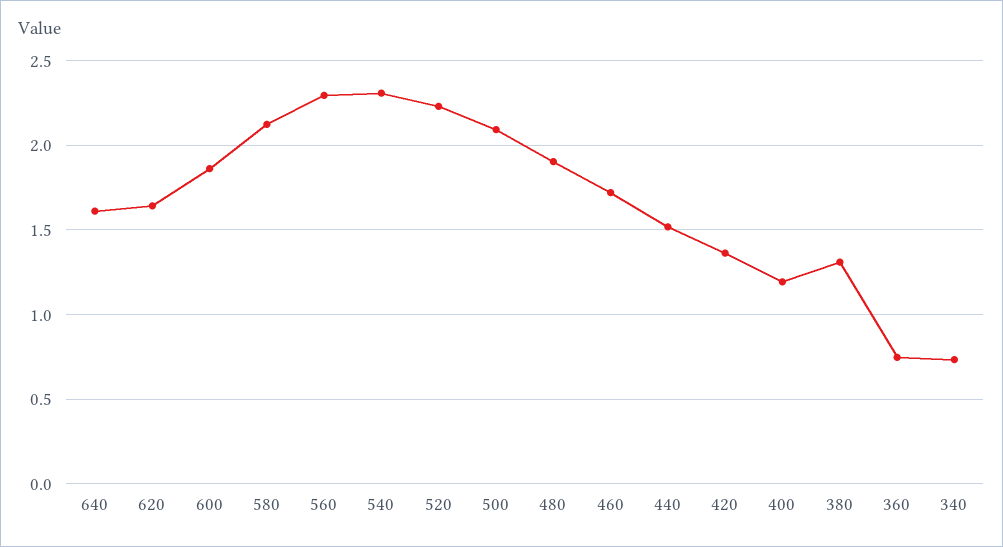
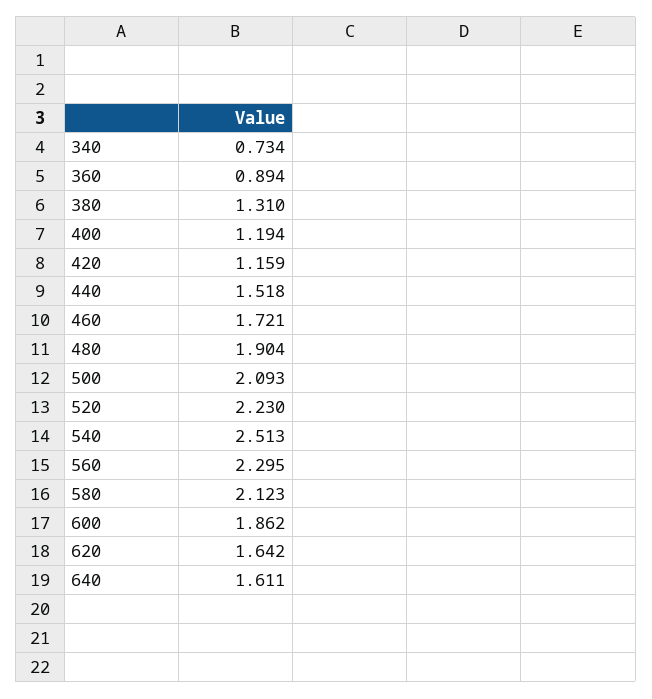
  {
    "640": 1.611,
    "620": 1.642,
    "600": 1.862,
    "580": 2.123,
    "560": 2.295,
-   "540": 2.3,
+   "540": 2.513,
    "520": 2.23,
    "500": 2.093,
    "480": 1.904,
    "460": 1.721,
    "440": 1.518,
-   "420": 1.35,
+   "420": 1.159,
    "400": 1.194,
    "380": 1.31,
-   "360": 0.75,
+   "360": 0.894,
    "340": 0.734
  }

